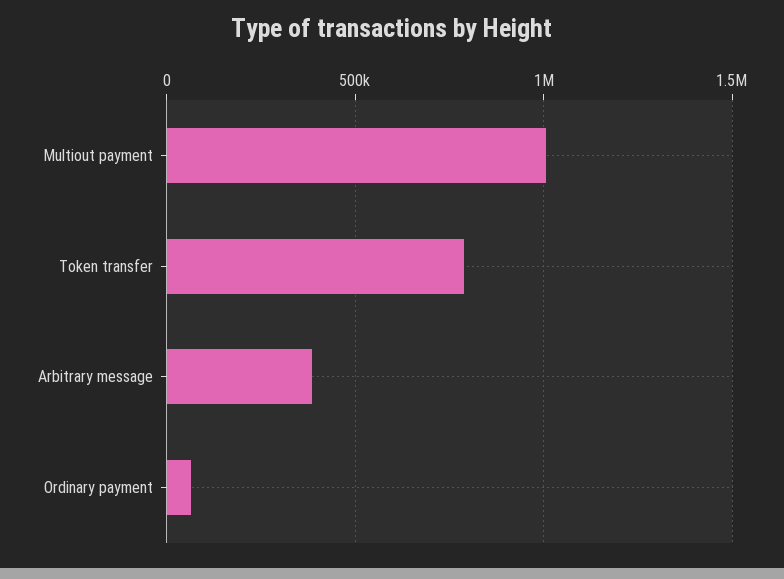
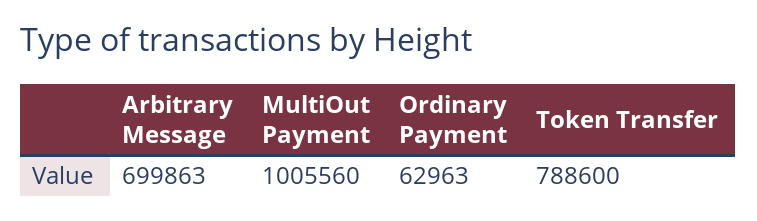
  {
    "Multiout payment": 1005560,
    "Token transfer": 788600,
-   "Arbitrary message": 400000,
+   "Arbitrary message": 699863,
    "Ordinary payment": 62963
  }

